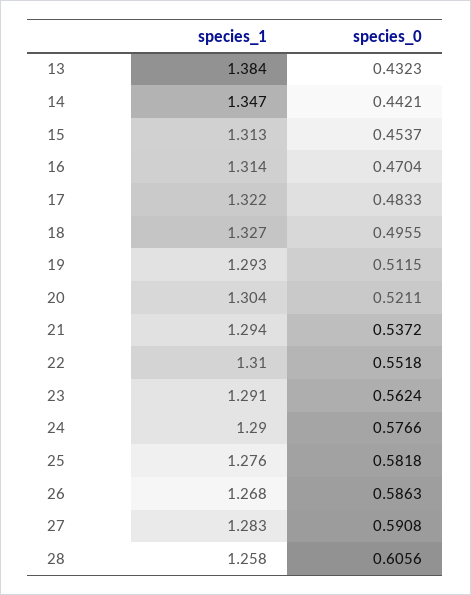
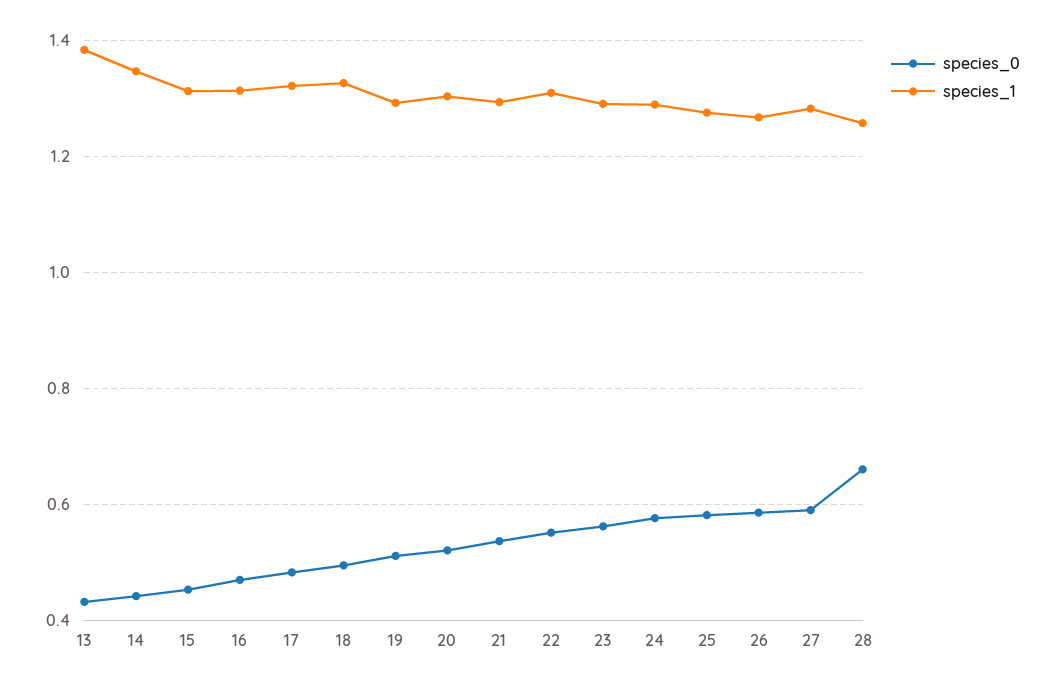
  {
    "species_1": {
      "13": 1.384,
      "14": 1.347,
      "15": 1.313,
      "16": 1.314,
      "17": 1.322,
      "18": 1.327,
      "19": 1.293,
      "20": 1.304,
      "21": 1.294,
      "22": 1.31,
      "23": 1.291,
      "24": 1.29,
      "25": 1.276,
      "26": 1.268,
      "27": 1.283,
      "28": 1.258
    },
    "species_0": {
      "13": 0.4323,
      "14": 0.4421,
      "15": 0.4537,
      "16": 0.4704,
      "17": 0.4833,
      "18": 0.4955,
      "19": 0.5115,
      "20": 0.5211,
      "21": 0.5372,
      "22": 0.5518,
      "23": 0.5624,
      "24": 0.5766,
      "25": 0.5818,
      "26": 0.5863,
      "27": 0.5908,
-     "28": 0.6056
+     "28": 0.66
    }
  }

